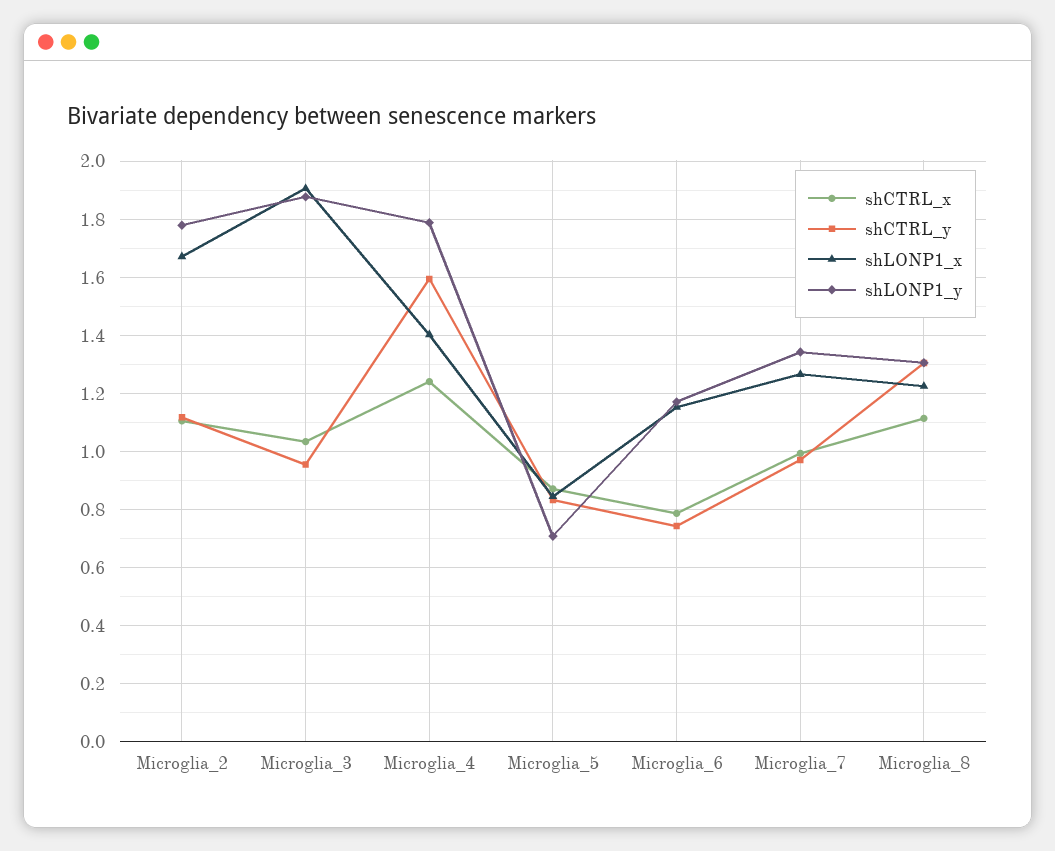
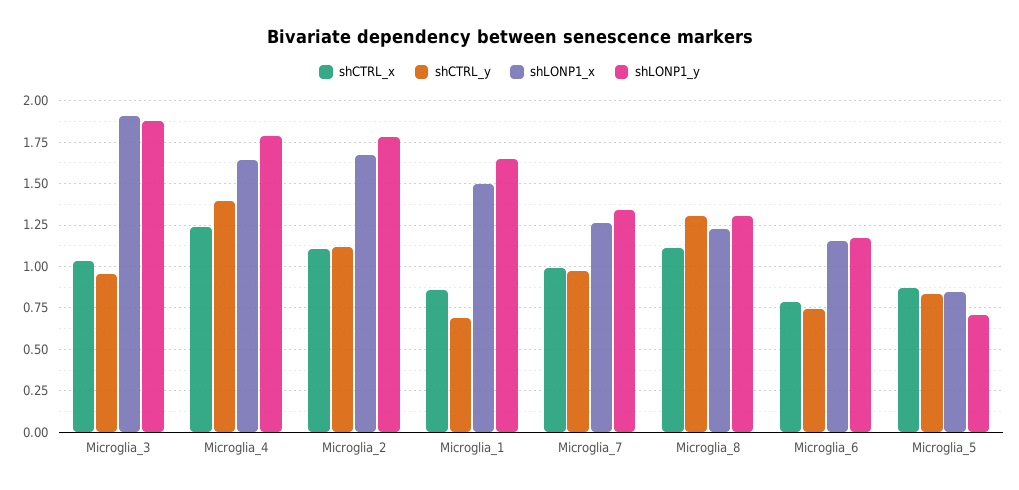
  {
    "shCTRL_x": {
      "Microglia_2": 1.1,
      "Microglia_3": 1.025,
      "Microglia_4": 1.25,
      "Microglia_5": 0.875,
      "Microglia_6": 0.775,
      "Microglia_7": 1,
-     "Microglia_8": 1.125
+     "Microglia_8": 1.125,
+     "Microglia_1": 0.85
    },
    "shCTRL_y": {
      "Microglia_2": 1.125,
      "Microglia_3": 0.95,
-     "Microglia_4": 1.6,
+     "Microglia_4": 1.4,
      "Microglia_5": 0.825,
      "Microglia_6": 0.75,
      "Microglia_7": 0.975,
-     "Microglia_8": 1.3
+     "Microglia_8": 1.3,
+     "Microglia_1": 0.7
    },
    "shLONP1_x": {
      "Microglia_2": 1.675,
      "Microglia_3": 1.9,
-     "Microglia_4": 1.4,
+     "Microglia_4": 1.65,
      "Microglia_5": 0.85,
      "Microglia_6": 1.15,
      "Microglia_7": 1.275,
-     "Microglia_8": 1.225
+     "Microglia_8": 1.225,
+     "Microglia_1": 1.5
    },
    "shLONP1_y": {
      "Microglia_2": 1.775,
      "Microglia_3": 1.875,
      "Microglia_4": 1.8,
      "Microglia_5": 0.7,
      "Microglia_6": 1.175,
      "Microglia_7": 1.35,
-     "Microglia_8": 1.3
+     "Microglia_8": 1.3,
+     "Microglia_1": 1.65
    }
  }

